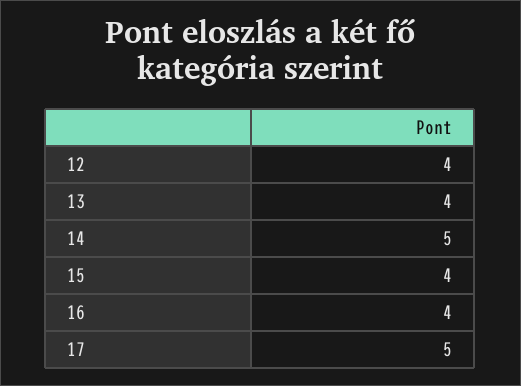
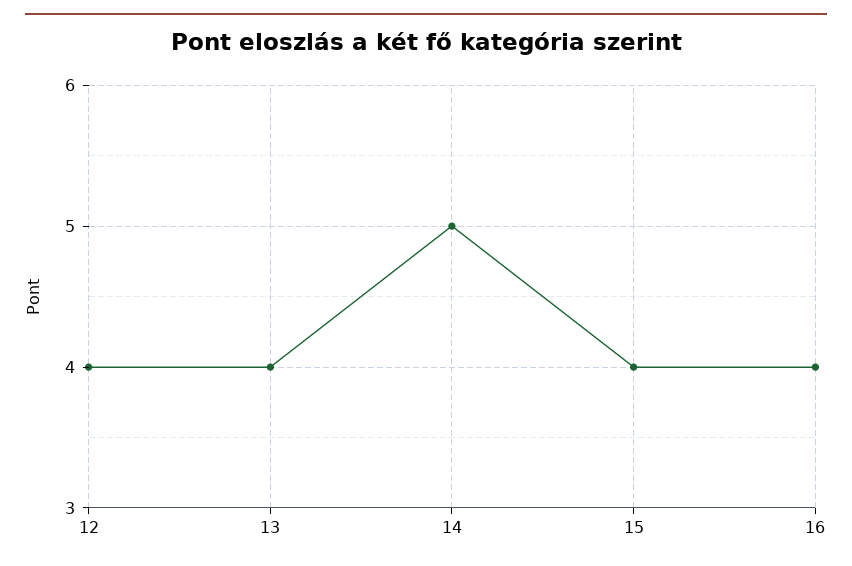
  {
    "12": 4,
    "13": 4,
    "14": 5,
    "15": 4,
-   "16": 4,
+   "16": 4
-   "17": 5
  }

